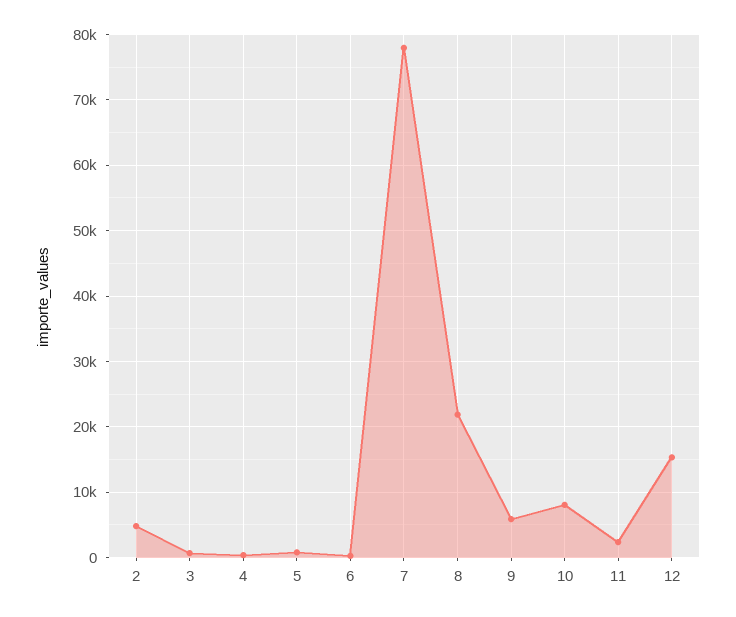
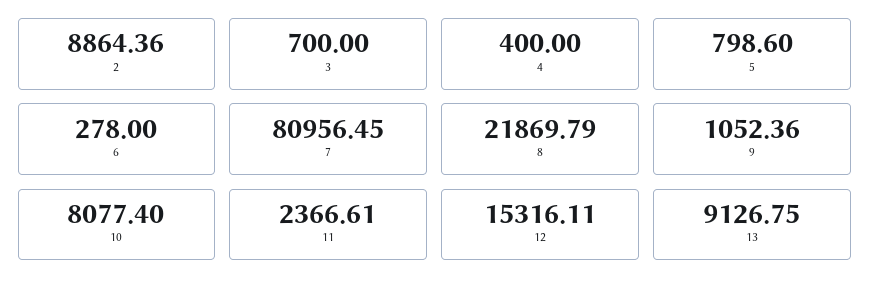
  {
-   "2": 5000,
+   "2": 8864.36,
    "3": 700,
    "4": 400,
    "5": 798.6,
    "6": 278,
-   "7": 78000,
+   "7": 80956.45,
    "8": 21869.79,
-   "9": 6000,
+   "9": 1052.36,
    "10": 8077.4,
    "11": 2366.61,
-   "12": 15316.11
+   "12": 15316.11,
+   "13": 9126.75
  }

